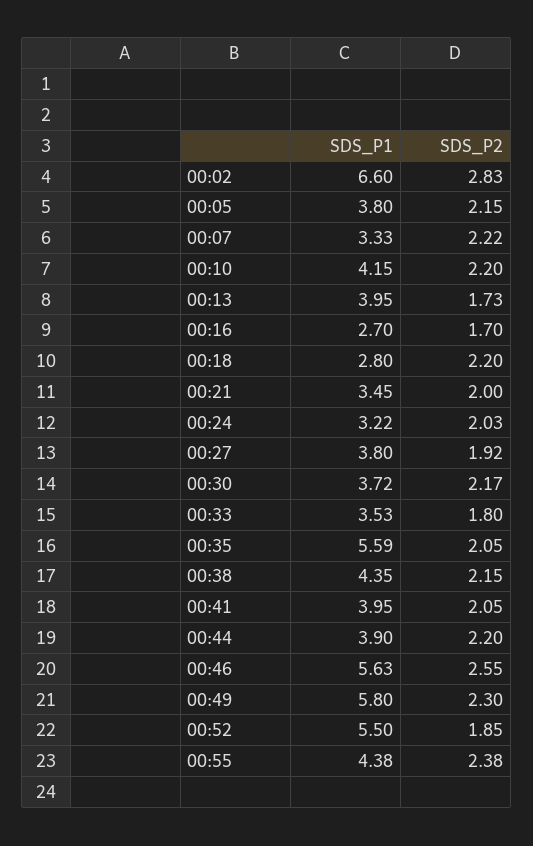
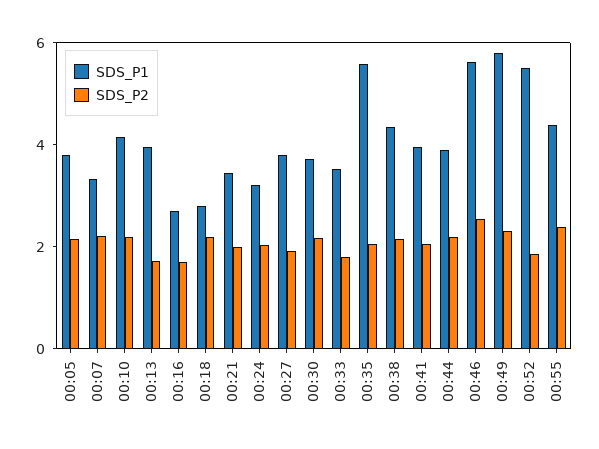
  {
    "SDS_P1": {
-     "00:02": 6.6,
      "00:05": 3.8,
      "00:07": 3.33,
      "00:10": 4.15,
      "00:13": 3.95,
      "00:16": 2.7,
      "00:18": 2.8,
      "00:21": 3.45,
      "00:24": 3.22,
      "00:27": 3.8,
      "00:30": 3.72,
      "00:33": 3.53,
      "00:35": 5.59,
      "00:38": 4.35,
      "00:41": 3.95,
      "00:44": 3.9,
      "00:46": 5.63,
      "00:49": 5.8,
      "00:52": 5.5,
      "00:55": 4.38
    },
    "SDS_P2": {
-     "00:02": 2.83,
      "00:05": 2.15,
      "00:07": 2.22,
      "00:10": 2.2,
      "00:13": 1.73,
      "00:16": 1.7,
      "00:18": 2.2,
      "00:21": 2,
      "00:24": 2.03,
      "00:27": 1.92,
      "00:30": 2.17,
      "00:33": 1.8,
      "00:35": 2.05,
      "00:38": 2.15,
      "00:41": 2.05,
      "00:44": 2.2,
      "00:46": 2.55,
      "00:49": 2.3,
      "00:52": 1.85,
      "00:55": 2.38
    }
  }

